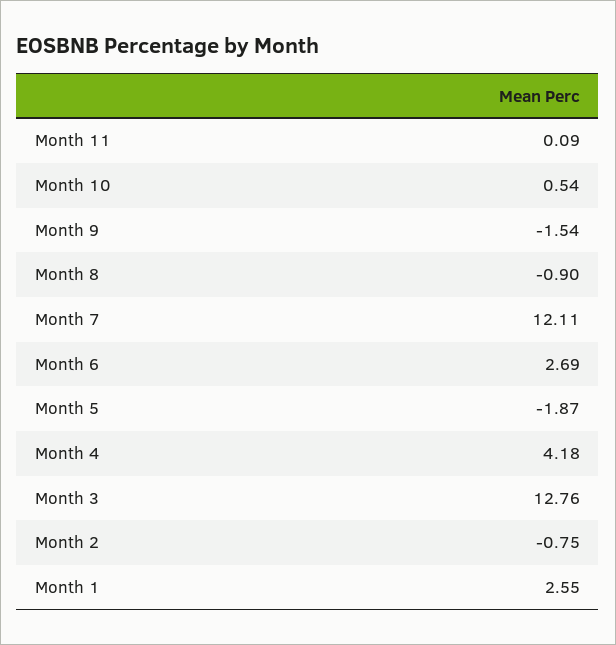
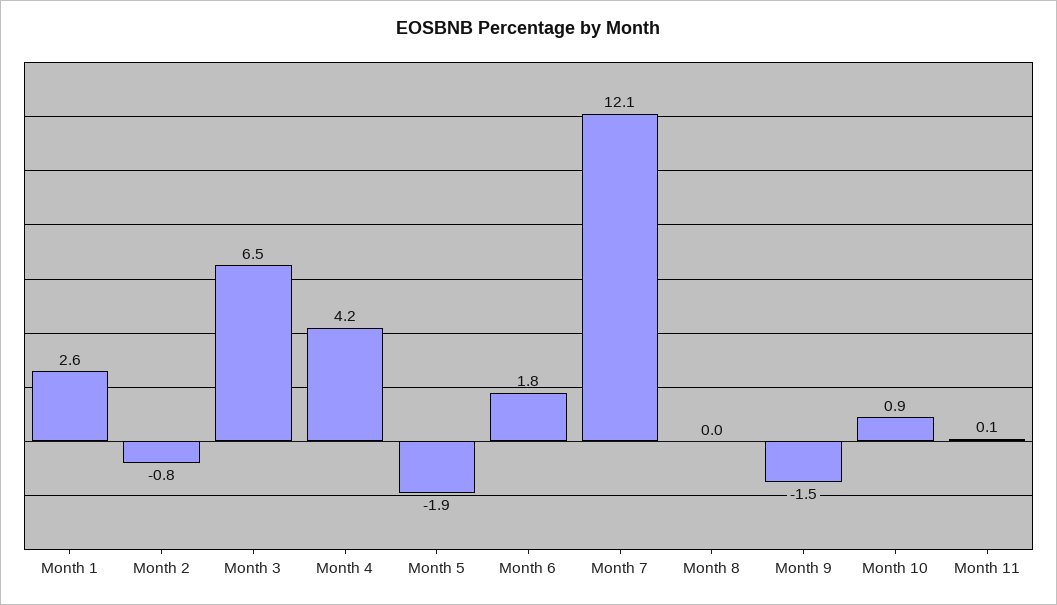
  {
    "Month 11": 0.09,
-   "Month 10": 0.54,
+   "Month 10": 0.9,
    "Month 9": -1.54,
-   "Month 8": -0.9,
+   "Month 8": 0,
    "Month 7": 12.11,
-   "Month 6": 2.69,
+   "Month 6": 1.8,
    "Month 5": -1.87,
    "Month 4": 4.18,
-   "Month 3": 12.76,
+   "Month 3": 6.5,
    "Month 2": -0.75,
    "Month 1": 2.55
  }

